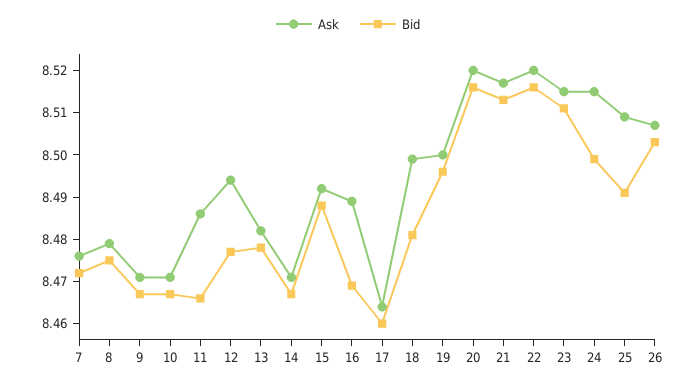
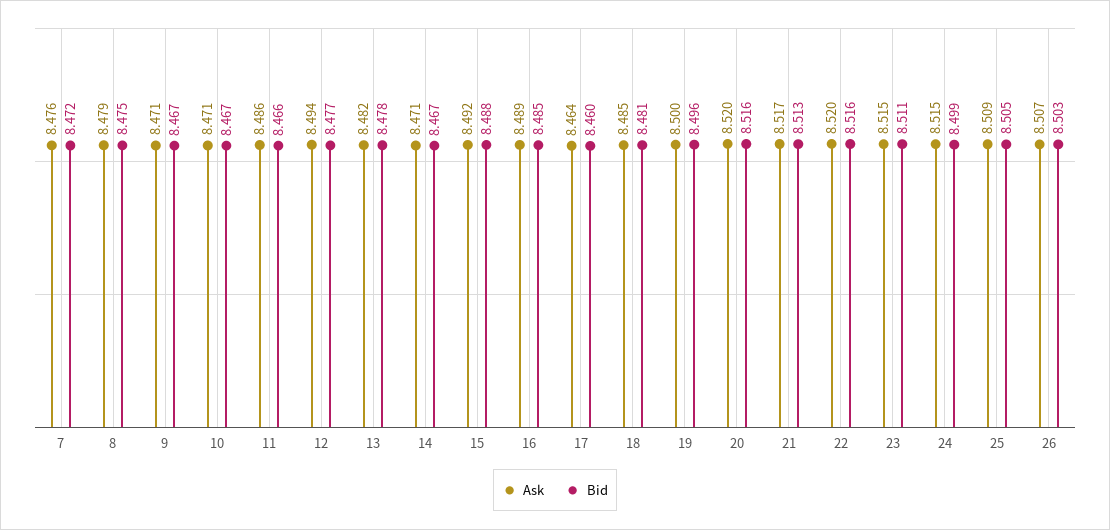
  {
    "Ask": {
      "7": 8.476,
      "8": 8.479,
      "9": 8.471,
      "10": 8.471,
      "11": 8.486,
      "12": 8.494,
      "13": 8.482,
      "14": 8.471,
      "15": 8.492,
      "16": 8.489,
      "17": 8.464,
-     "18": 8.5,
+     "18": 8.485,
      "19": 8.5,
      "20": 8.52,
      "21": 8.517,
      "22": 8.52,
      "23": 8.515,
      "24": 8.515,
      "25": 8.509,
      "26": 8.507
    },
    "Bid": {
      "7": 8.472,
      "8": 8.475,
      "9": 8.467,
      "10": 8.467,
      "11": 8.466,
      "12": 8.477,
      "13": 8.478,
      "14": 8.467,
      "15": 8.488,
-     "16": 8.47,
+     "16": 8.485,
      "17": 8.46,
      "18": 8.481,
      "19": 8.496,
      "20": 8.516,
      "21": 8.513,
      "22": 8.516,
      "23": 8.511,
      "24": 8.499,
-     "25": 8.49,
+     "25": 8.505,
      "26": 8.503
    }
  }

